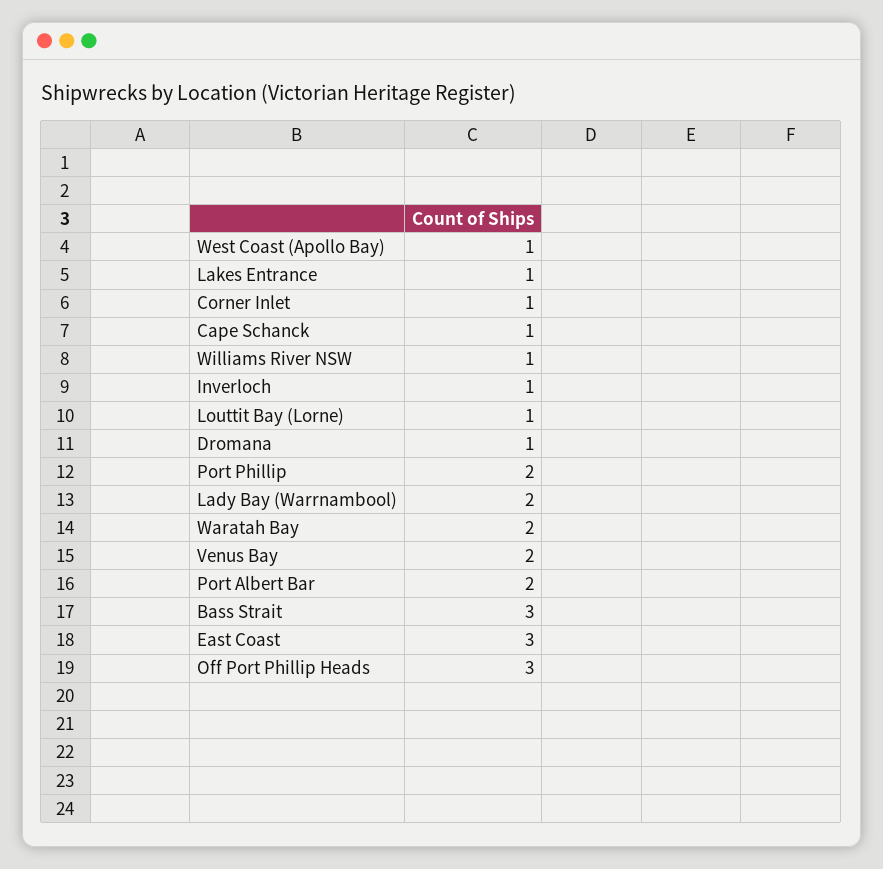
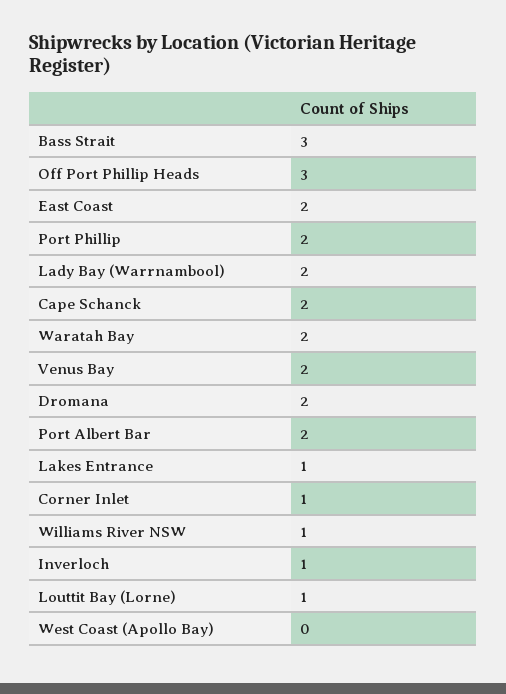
  {
-   "West Coast (Apollo Bay)": 1,
+   "West Coast (Apollo Bay)": 0,
    "Lakes Entrance": 1,
    "Corner Inlet": 1,
-   "Cape Schanck": 1,
+   "Cape Schanck": 2,
    "Williams River NSW": 1,
    "Inverloch": 1,
    "Louttit Bay (Lorne)": 1,
-   "Dromana": 1,
+   "Dromana": 2,
    "Port Phillip": 2,
    "Lady Bay (Warrnambool)": 2,
    "Waratah Bay": 2,
    "Venus Bay": 2,
    "Port Albert Bar": 2,
    "Bass Strait": 3,
-   "East Coast": 3,
+   "East Coast": 2,
    "Off Port Phillip Heads": 3
  }

